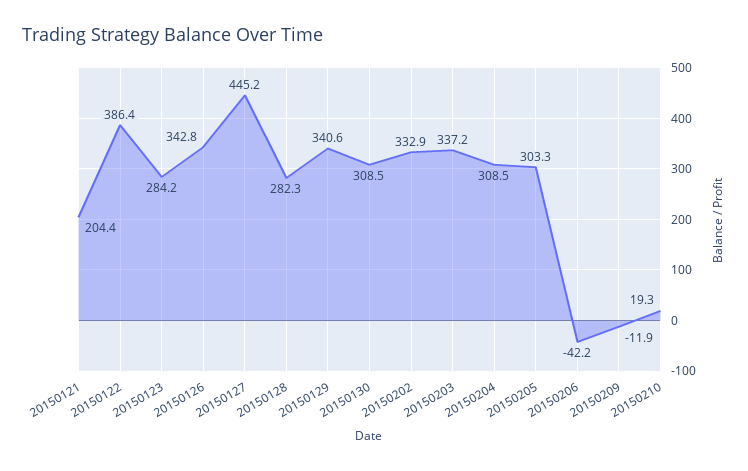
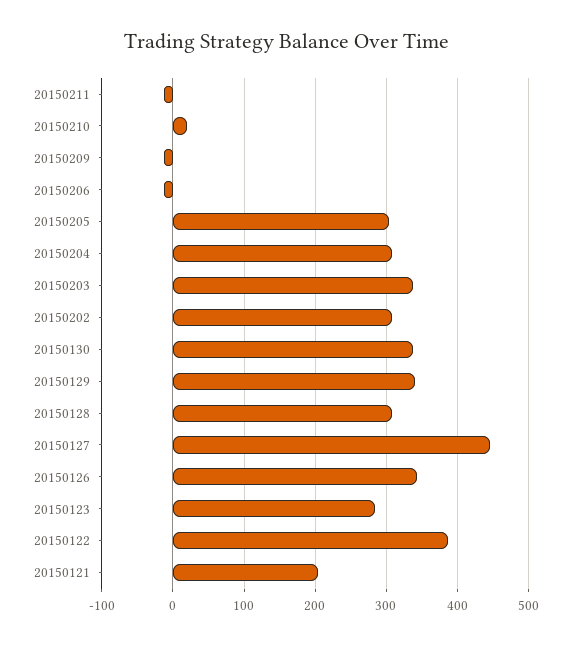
  {
    "20150121": 204.4,
    "20150122": 386.4,
    "20150123": 284.2,
    "20150126": 342.8,
    "20150127": 445.2,
-   "20150128": 282.3,
+   "20150128": 310,
    "20150129": 340.6,
-   "20150130": 308.5,
+   "20150130": 340,
-   "20150202": 332.9,
+   "20150202": 310,
    "20150203": 337.2,
    "20150204": 308.5,
    "20150205": 303.3,
-   "20150206": -42.2,
+   "20150206": -10,
    "20150209": -11.9,
-   "20150210": 19.3
+   "20150210": 19.3,
+   "20150211": -10
  }

